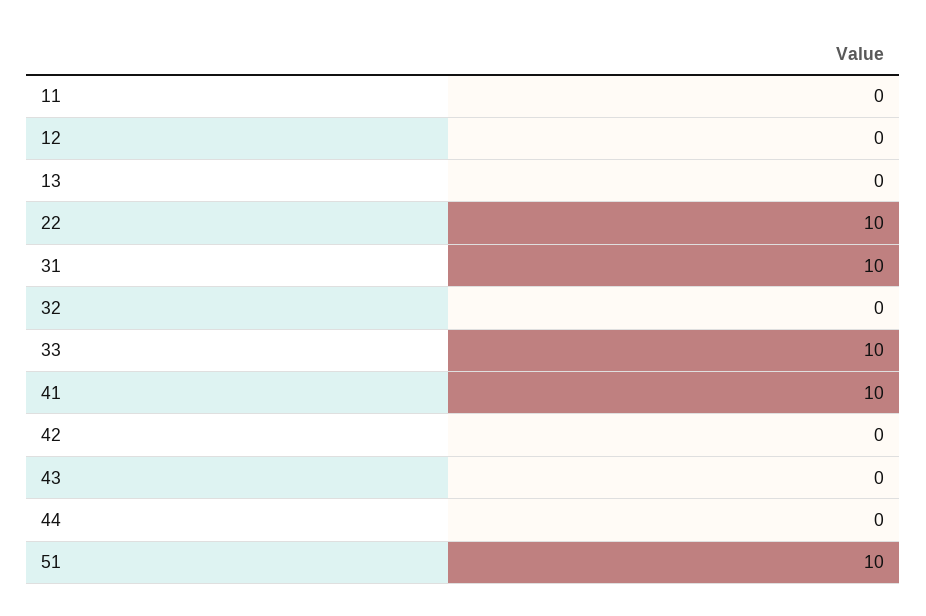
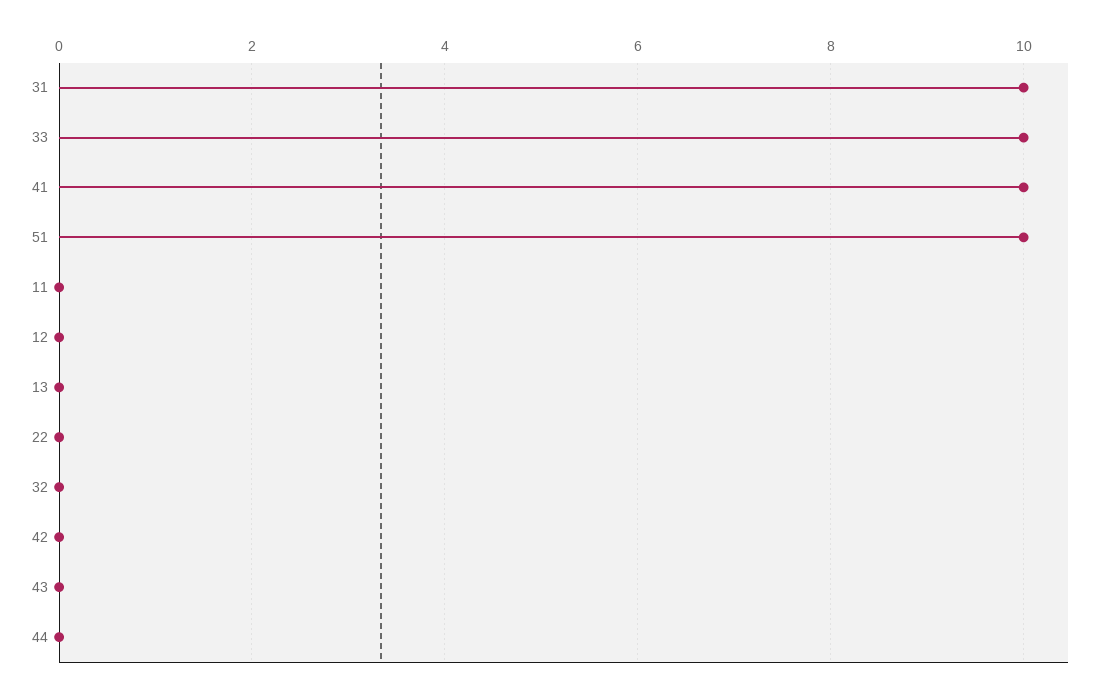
  {
    "11": 0,
    "12": 0,
    "13": 0,
-   "22": 10,
+   "22": 0,
    "31": 10,
    "32": 0,
    "33": 10,
    "41": 10,
    "42": 0,
    "43": 0,
    "44": 0,
    "51": 10
  }

